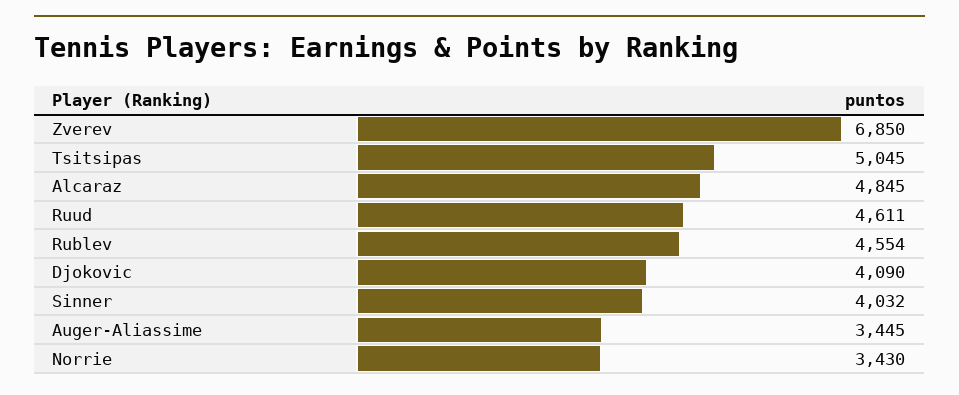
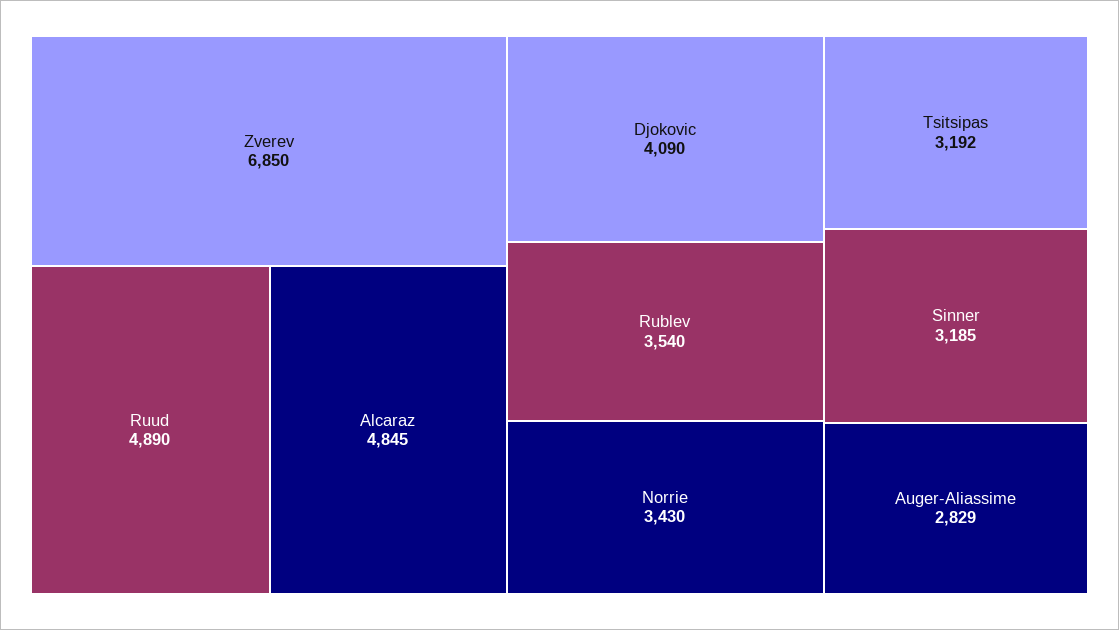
  {
    "Zverev": 6850,
-   "Tsitsipas": 5045,
+   "Tsitsipas": 3192,
    "Alcaraz": 4845,
-   "Ruud": 4611,
+   "Ruud": 4890,
-   "Rublev": 4554,
+   "Rublev": 3540,
    "Djokovic": 4090,
-   "Sinner": 4032,
+   "Sinner": 3185,
-   "Auger-Aliassime": 3445,
+   "Auger-Aliassime": 2829,
    "Norrie": 3430
  }

